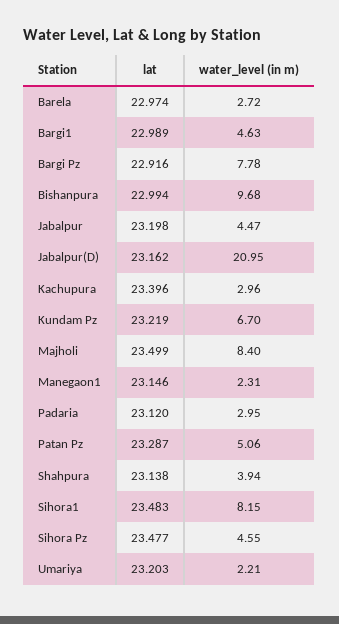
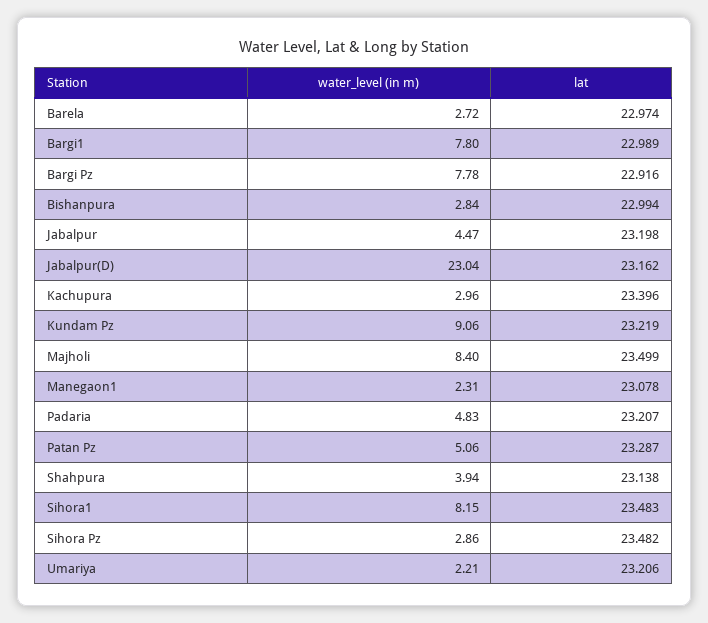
  {
    "lat": {
      "Barela": 22.974,
      "Bargi1": 22.989,
      "Bargi Pz": 22.916,
      "Bishanpura": 22.994,
      "Jabalpur": 23.198,
      "Jabalpur(D)": 23.162,
      "Kachupura": 23.396,
      "Kundam Pz": 23.219,
      "Majholi": 23.499,
-     "Manegaon1": 23.146,
+     "Manegaon1": 23.078,
-     "Padaria": 23.12,
+     "Padaria": 23.207,
      "Patan Pz": 23.287,
      "Shahpura": 23.138,
      "Sihora1": 23.483,
-     "Sihora Pz": 23.477,
+     "Sihora Pz": 23.482,
-     "Umariya": 23.203
+     "Umariya": 23.206
    },
    "water_level (in m)": {
      "Barela": 2.72,
-     "Bargi1": 4.63,
+     "Bargi1": 7.8,
      "Bargi Pz": 7.78,
-     "Bishanpura": 9.68,
+     "Bishanpura": 2.84,
      "Jabalpur": 4.47,
-     "Jabalpur(D)": 20.95,
+     "Jabalpur(D)": 23.04,
      "Kachupura": 2.96,
-     "Kundam Pz": 6.7,
+     "Kundam Pz": 9.06,
      "Majholi": 8.4,
      "Manegaon1": 2.31,
-     "Padaria": 2.95,
+     "Padaria": 4.83,
      "Patan Pz": 5.06,
      "Shahpura": 3.94,
      "Sihora1": 8.15,
-     "Sihora Pz": 4.55,
+     "Sihora Pz": 2.86,
      "Umariya": 2.21
    }
  }

